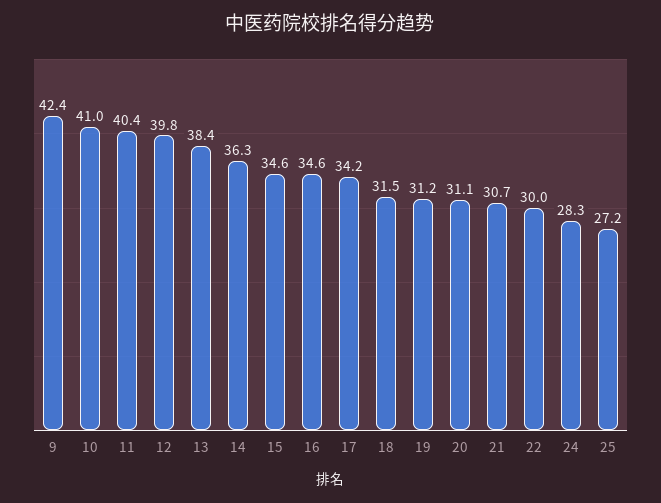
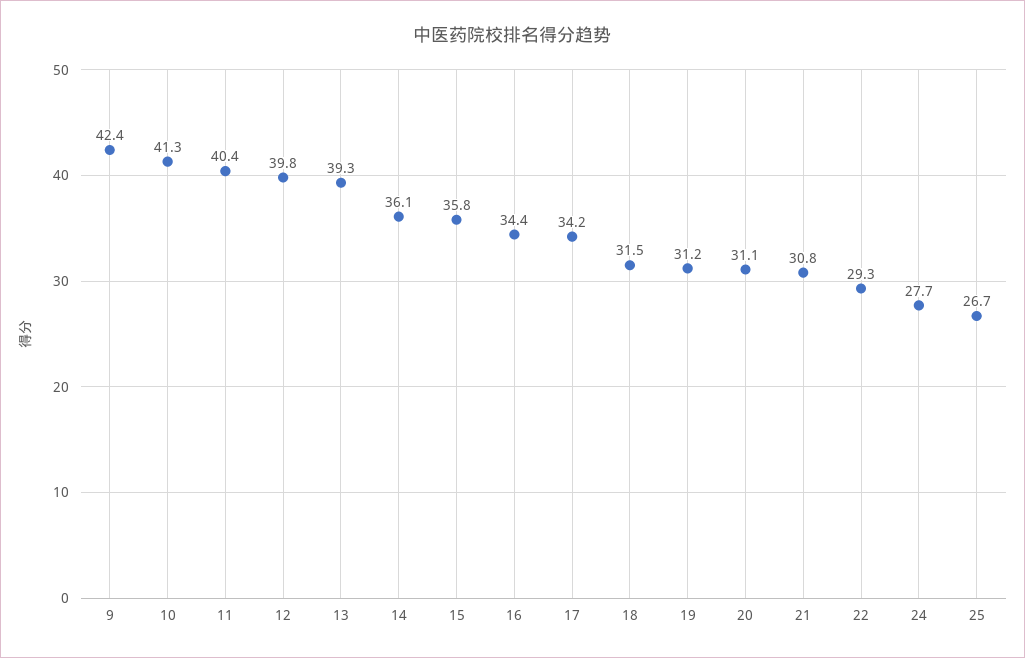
  {
    "9": 42.4,
-   "10": 41,
+   "10": 41.3,
    "11": 40.4,
    "12": 39.8,
-   "13": 38.4,
+   "13": 39.3,
-   "14": 36.3,
+   "14": 36.1,
-   "15": 34.6,
+   "15": 35.8,
-   "16": 34.6,
+   "16": 34.4,
    "17": 34.2,
    "18": 31.5,
    "19": 31.2,
    "20": 31.1,
-   "21": 30.7,
+   "21": 30.8,
-   "22": 30,
+   "22": 29.3,
-   "24": 28.3,
+   "24": 27.7,
-   "25": 27.2
+   "25": 26.7
  }

